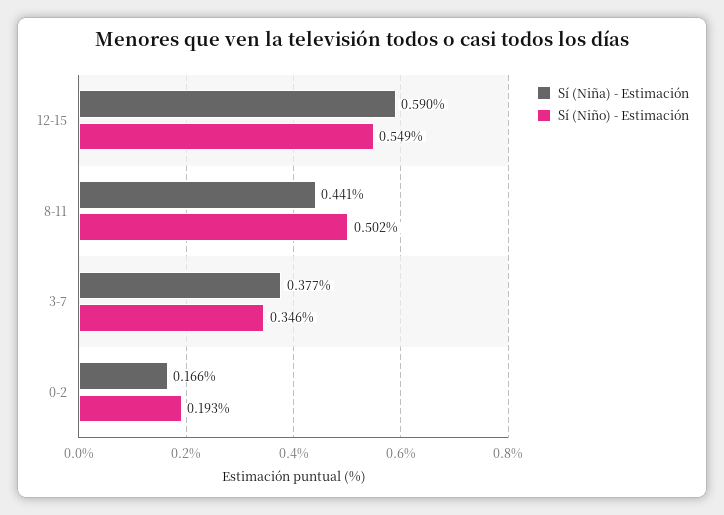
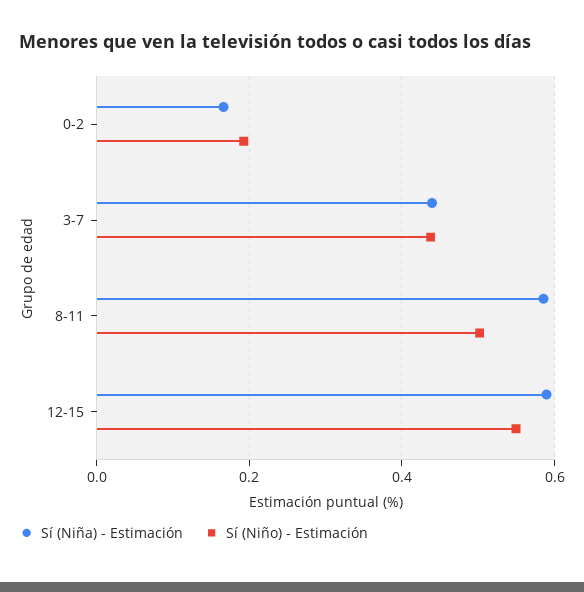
  {
    "Sí (Niña) - Estimación": {
      "12-15": 0.59,
-     "8-11": 0.441,
+     "8-11": 0.58,
-     "3-7": 0.377,
+     "3-7": 0.44,
      "0-2": 0.166
    },
    "Sí (Niño) - Estimación": {
      "12-15": 0.549,
      "8-11": 0.502,
-     "3-7": 0.346,
+     "3-7": 0.44,
      "0-2": 0.193
    }
  }

